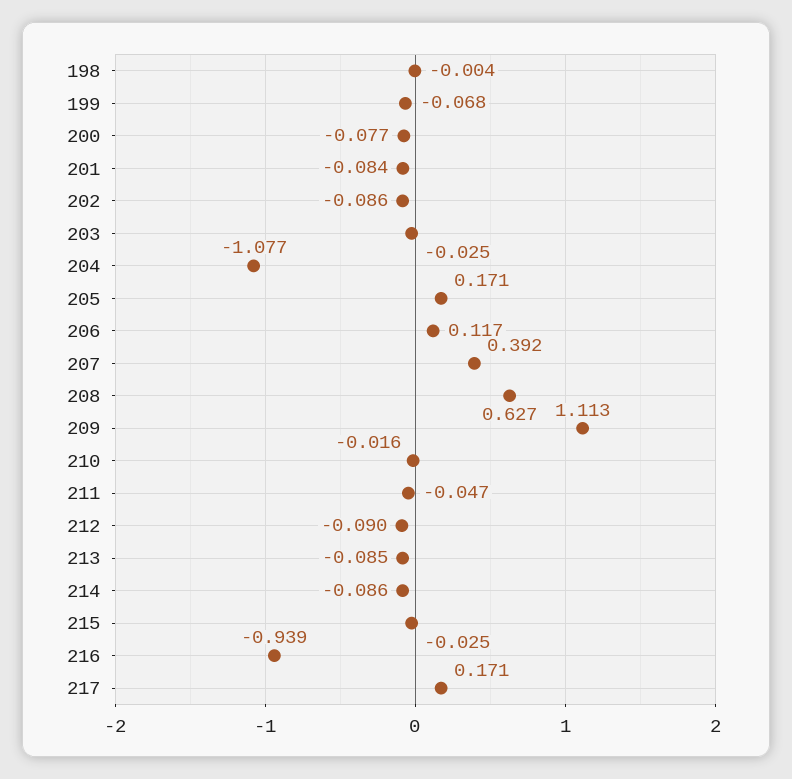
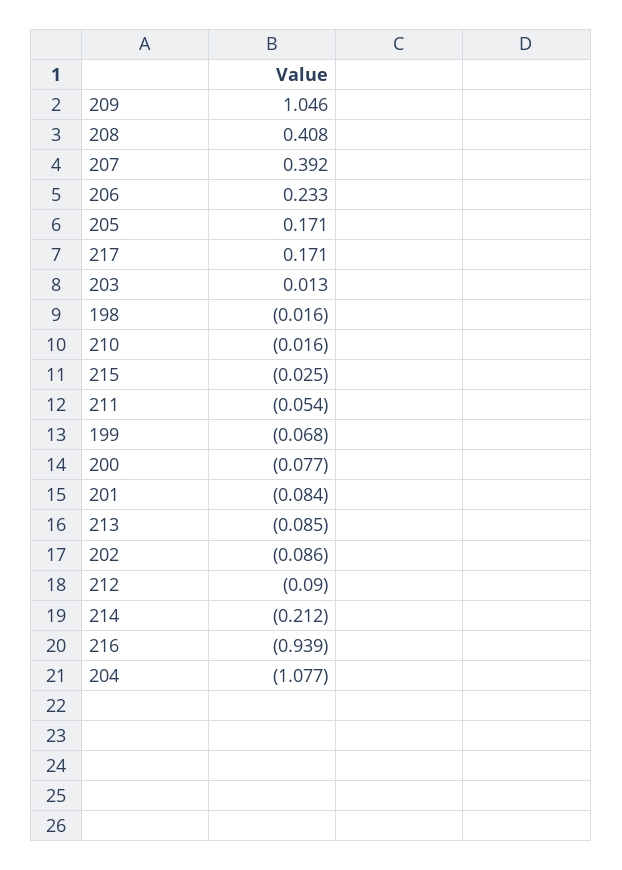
  {
-   "198": -0.004,
+   "198": -0.016,
    "199": -0.068,
    "200": -0.077,
    "201": -0.084,
    "202": -0.086,
-   "203": -0.025,
+   "203": 0.013,
    "204": -1.077,
    "205": 0.171,
-   "206": 0.117,
+   "206": 0.233,
    "207": 0.392,
-   "208": 0.627,
+   "208": 0.408,
-   "209": 1.113,
+   "209": 1.046,
    "210": -0.016,
-   "211": -0.047,
+   "211": -0.054,
    "212": -0.09,
    "213": -0.085,
-   "214": -0.086,
+   "214": -0.212,
    "215": -0.025,
    "216": -0.939,
    "217": 0.171
  }

